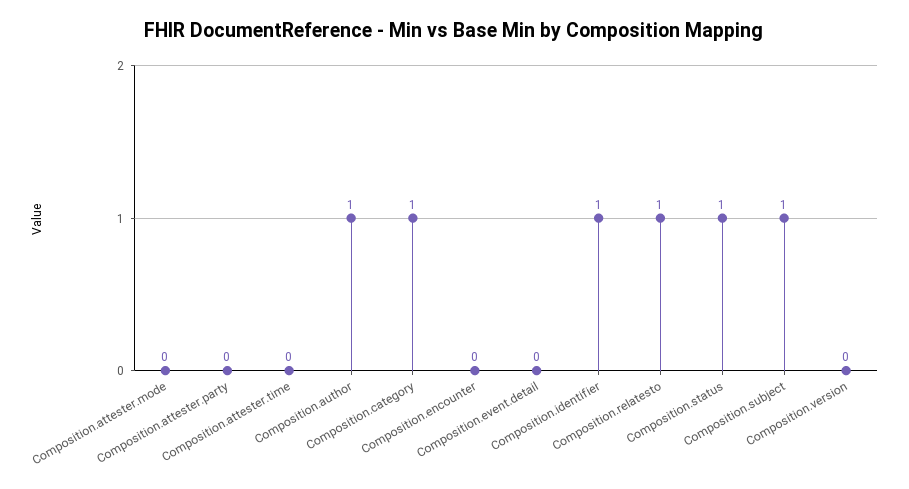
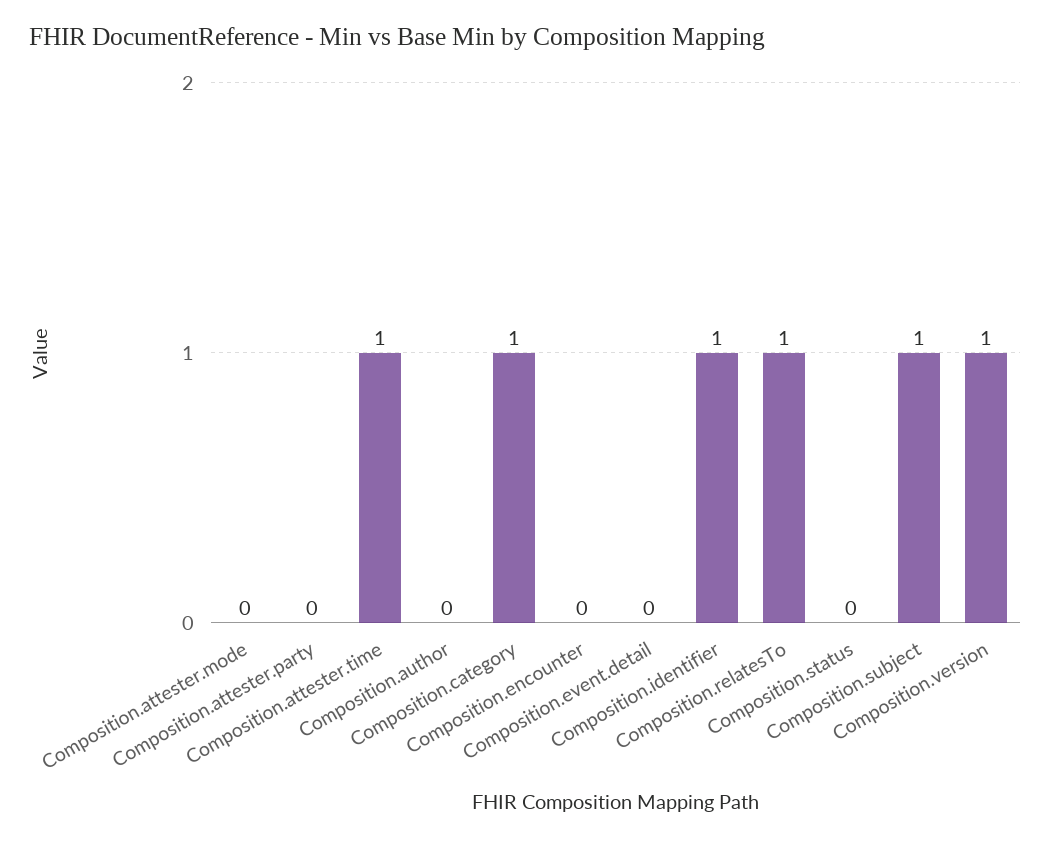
  {
    "Composition.attester.mode": 0,
    "Composition.attester.party": 0,
-   "Composition.attester.time": 0,
+   "Composition.attester.time": 1,
-   "Composition.author": 1,
+   "Composition.author": 0,
    "Composition.category": 1,
    "Composition.encounter": 0,
    "Composition.event.detail": 0,
    "Composition.identifier": 1,
    "Composition.relatesto": 1,
-   "Composition.status": 1,
+   "Composition.status": 0,
    "Composition.subject": 1,
-   "Composition.version": 0
+   "Composition.version": 1
  }

